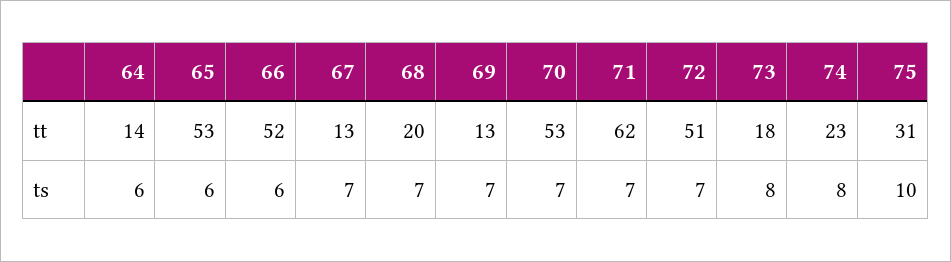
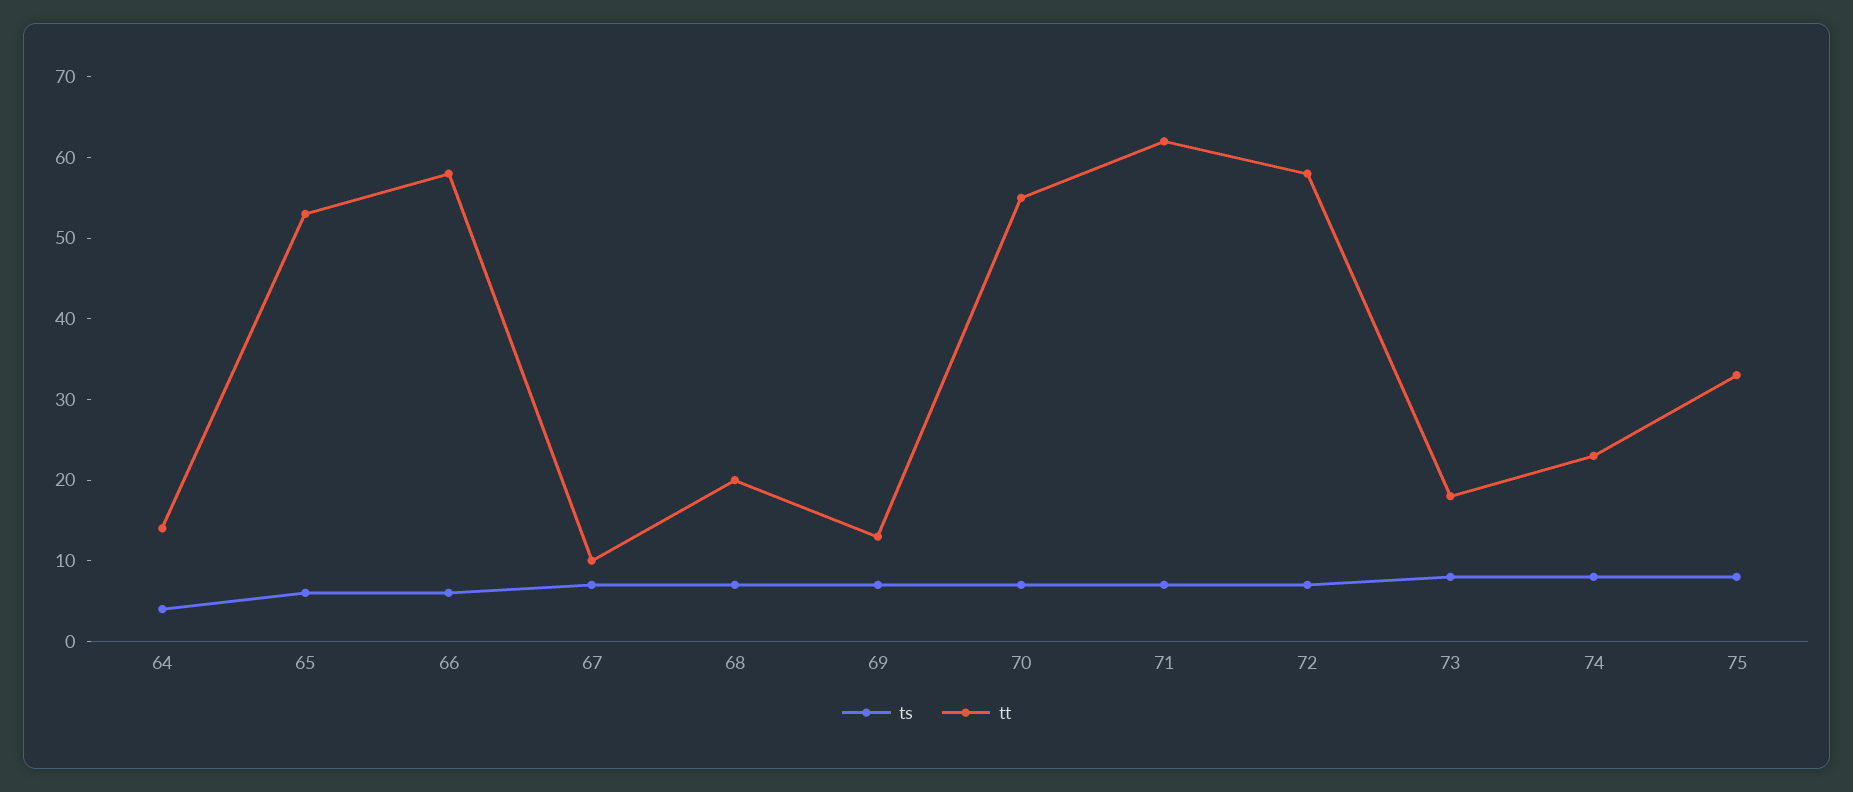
  {
    "tt": {
      "64": 14,
      "65": 53,
-     "66": 52,
+     "66": 58,
-     "67": 13,
+     "67": 10,
      "68": 20,
      "69": 13,
-     "70": 53,
+     "70": 55,
      "71": 62,
-     "72": 51,
+     "72": 58,
      "73": 18,
      "74": 23,
-     "75": 31
+     "75": 33
    },
    "ts": {
-     "64": 6,
+     "64": 4,
      "65": 6,
      "66": 6,
      "67": 7,
      "68": 7,
      "69": 7,
      "70": 7,
      "71": 7,
      "72": 7,
      "73": 8,
      "74": 8,
-     "75": 10
+     "75": 8
    }
  }

